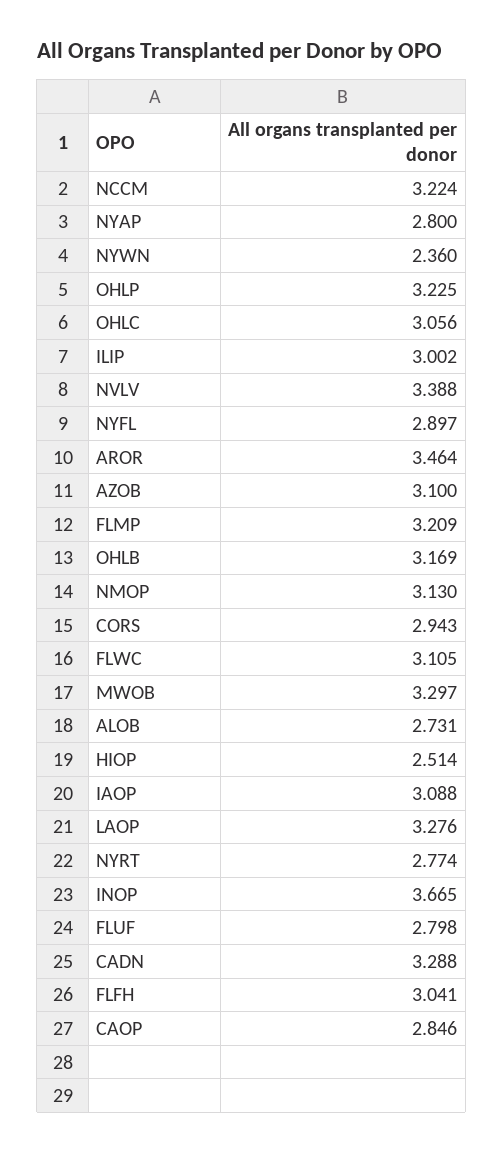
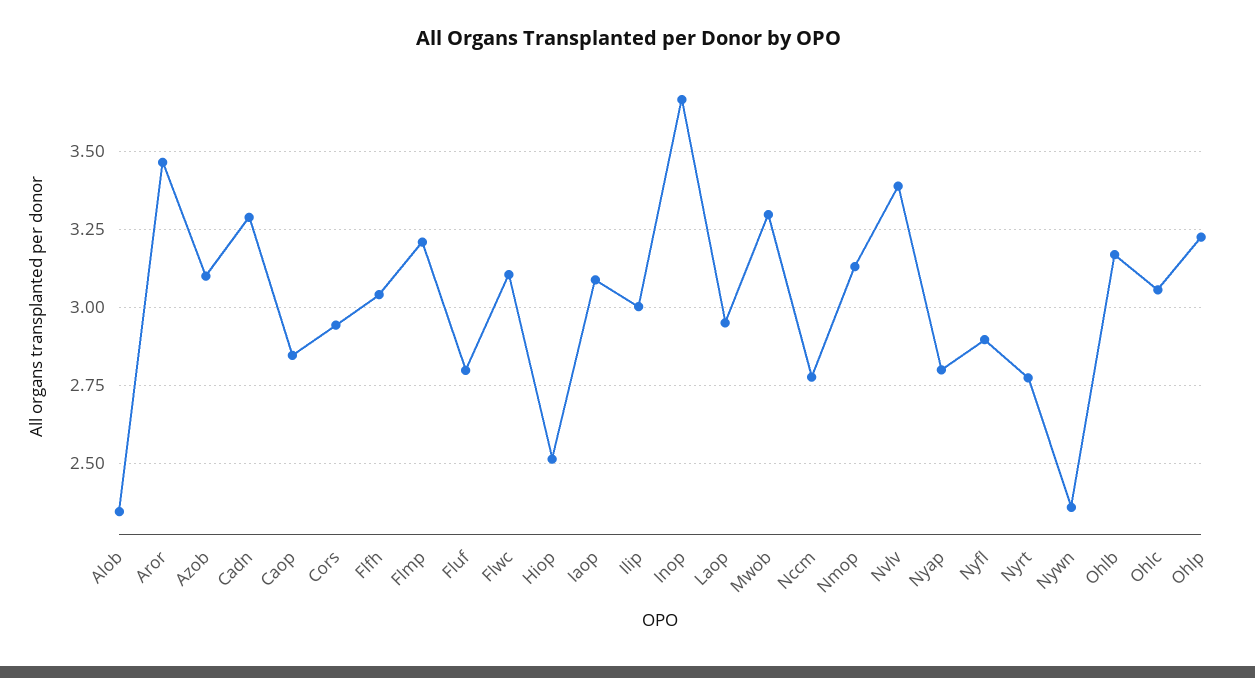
  {
-   "NCCM": 3.224,
+   "NCCM": 2.775,
    "NYAP": 2.8,
    "NYWN": 2.36,
    "OHLP": 3.225,
    "OHLC": 3.056,
    "ILIP": 3.002,
    "NVLV": 3.388,
    "NYFL": 2.897,
    "AROR": 3.464,
    "AZOB": 3.1,
    "FLMP": 3.209,
    "OHLB": 3.169,
    "NMOP": 3.13,
    "CORS": 2.943,
    "FLWC": 3.105,
    "MWOB": 3.297,
-   "ALOB": 2.731,
+   "ALOB": 2.35,
    "HIOP": 2.514,
    "IAOP": 3.088,
-   "LAOP": 3.276,
+   "LAOP": 2.95,
    "NYRT": 2.774,
    "INOP": 3.665,
    "FLUF": 2.798,
    "CADN": 3.288,
    "FLFH": 3.041,
    "CAOP": 2.846
  }

